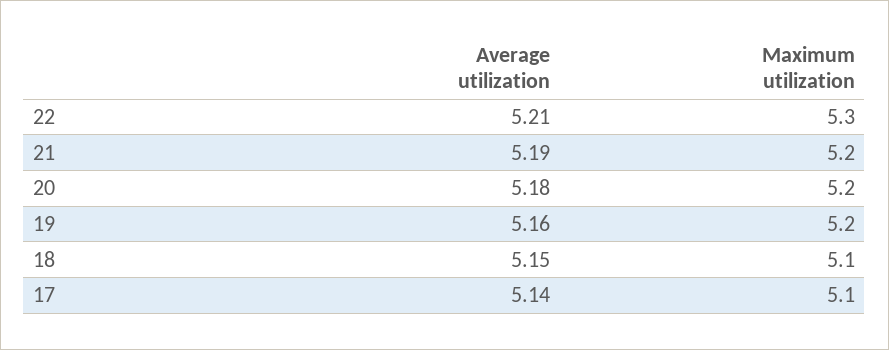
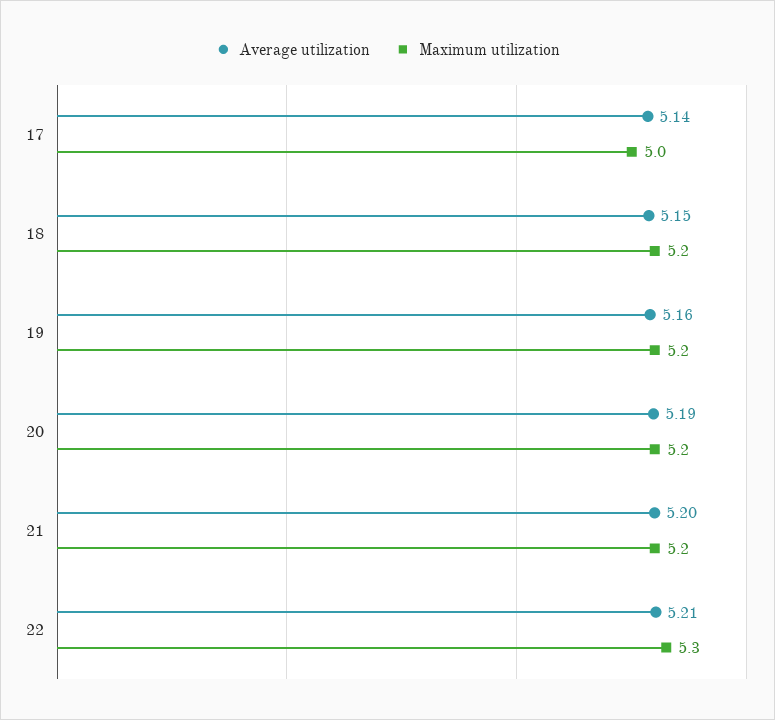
  {
    "Average utilization": {
      "22": 5.21,
-     "21": 5.19,
+     "21": 5.2,
-     "20": 5.18,
+     "20": 5.19,
      "19": 5.16,
      "18": 5.15,
      "17": 5.14
    },
    "Maximum utilization": {
      "22": 5.3,
      "21": 5.2,
      "20": 5.2,
      "19": 5.2,
-     "18": 5.1,
+     "18": 5.2,
-     "17": 5.1
+     "17": 5
    }
  }

